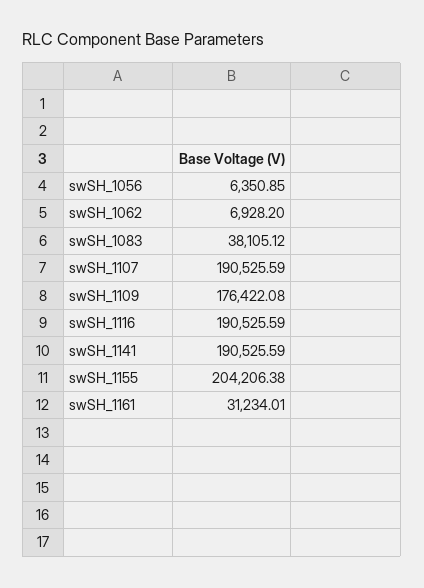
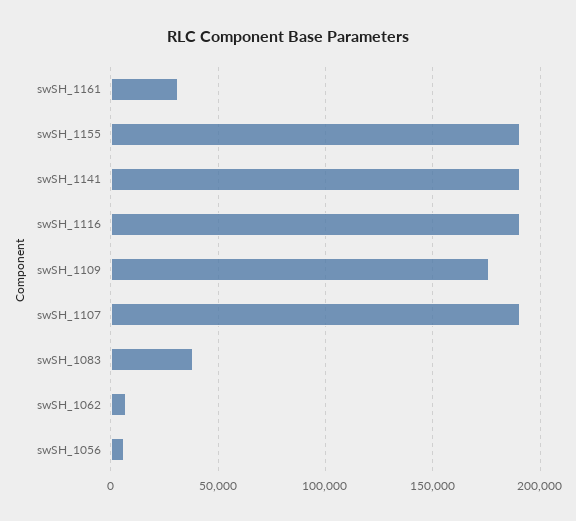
  {
    "swSH_1056": 6350.85,
    "swSH_1062": 6928.2,
    "swSH_1083": 38105.12,
    "swSH_1107": 190525.59,
    "swSH_1109": 176422.08,
    "swSH_1116": 190525.59,
    "swSH_1141": 190525.59,
-   "swSH_1155": 204206.38,
+   "swSH_1155": 190000,
    "swSH_1161": 31234.01
  }

